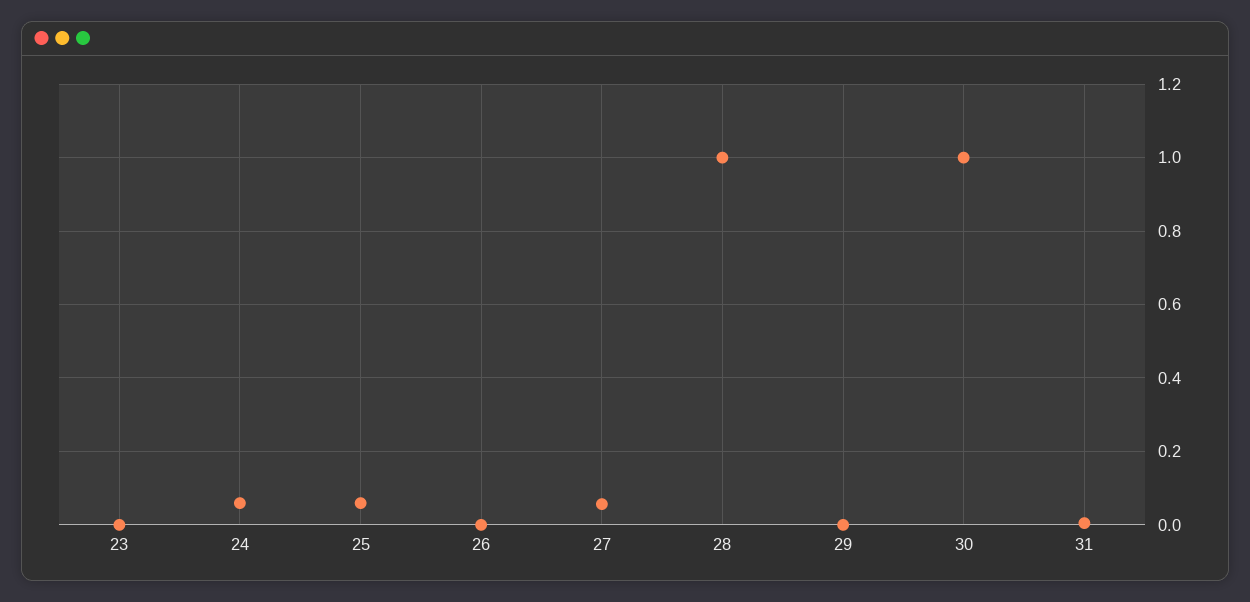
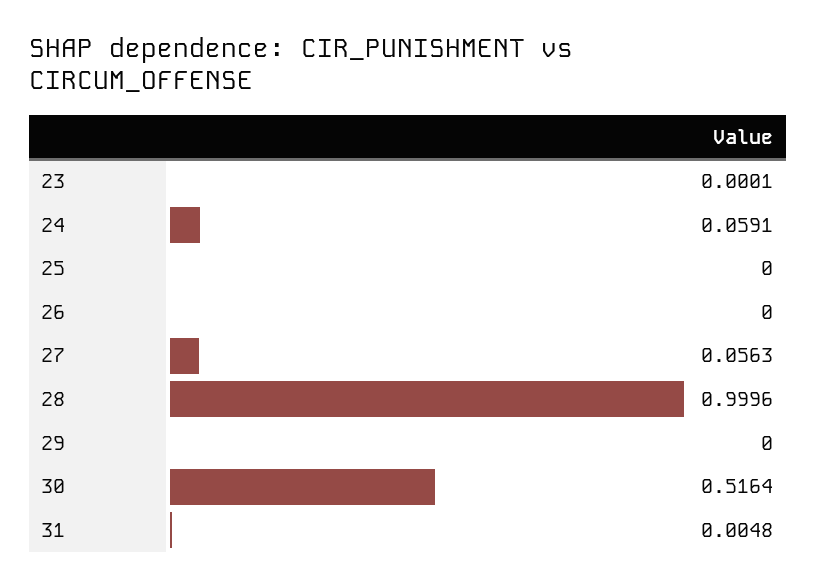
  {
    "23": 0.0001,
    "24": 0.0591,
-   "25": 0.06,
+   "25": 0,
    "26": 0,
    "27": 0.0563,
    "28": 0.9996,
    "29": 0,
-   "30": 1,
+   "30": 0.5164,
    "31": 0.0048
  }

